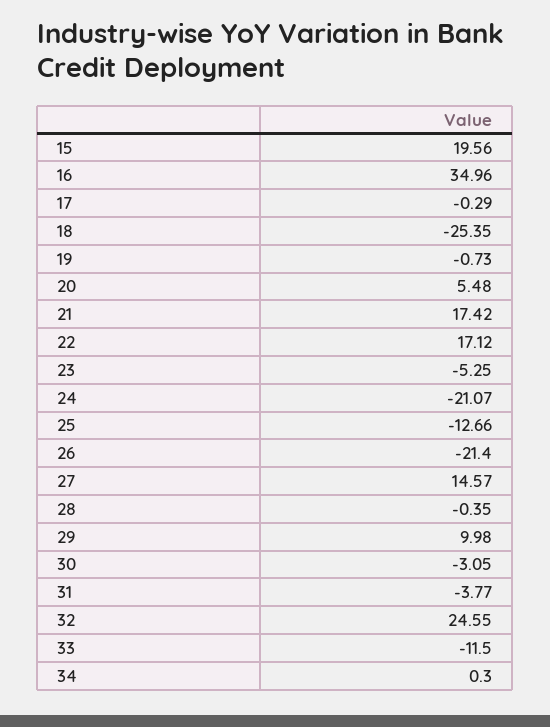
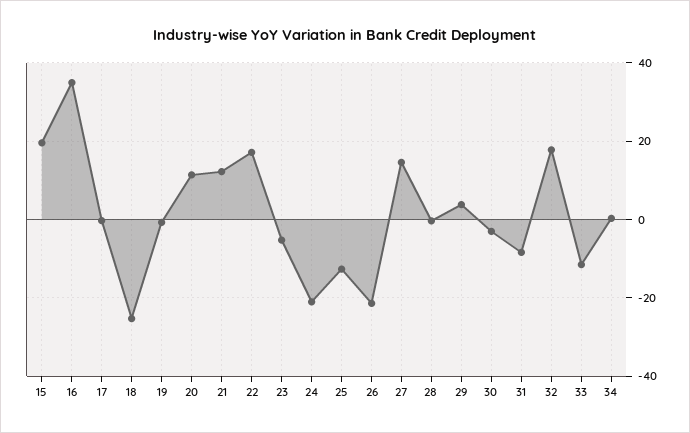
  {
    "15": 19.56,
    "16": 34.96,
    "17": -0.29,
    "18": -25.35,
    "19": -0.73,
-   "20": 5.48,
+   "20": 12,
-   "21": 17.42,
+   "21": 12,
    "22": 17.12,
    "23": -5.25,
    "24": -21.07,
    "25": -12.66,
    "26": -21.4,
    "27": 14.57,
    "28": -0.35,
-   "29": 9.98,
+   "29": 4,
    "30": -3.05,
-   "31": -3.77,
+   "31": -8,
-   "32": 24.55,
+   "32": 18,
    "33": -11.5,
    "34": 0.3
  }

